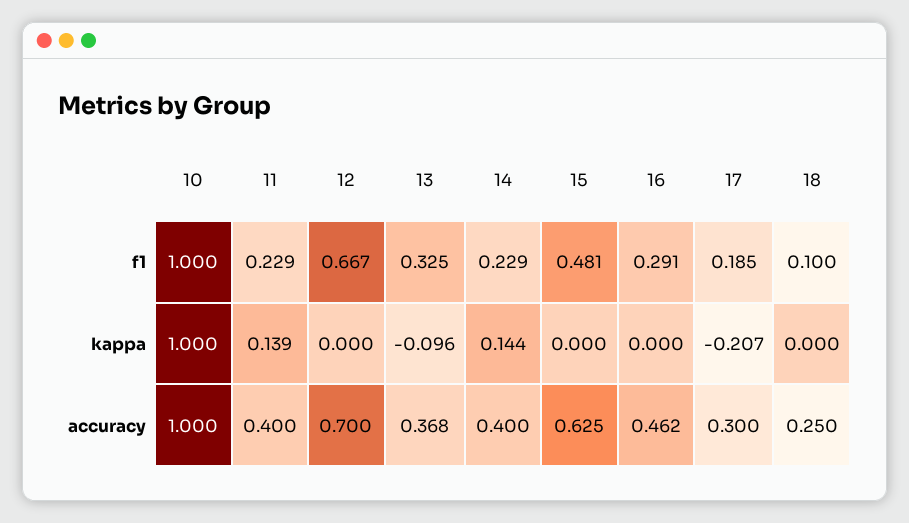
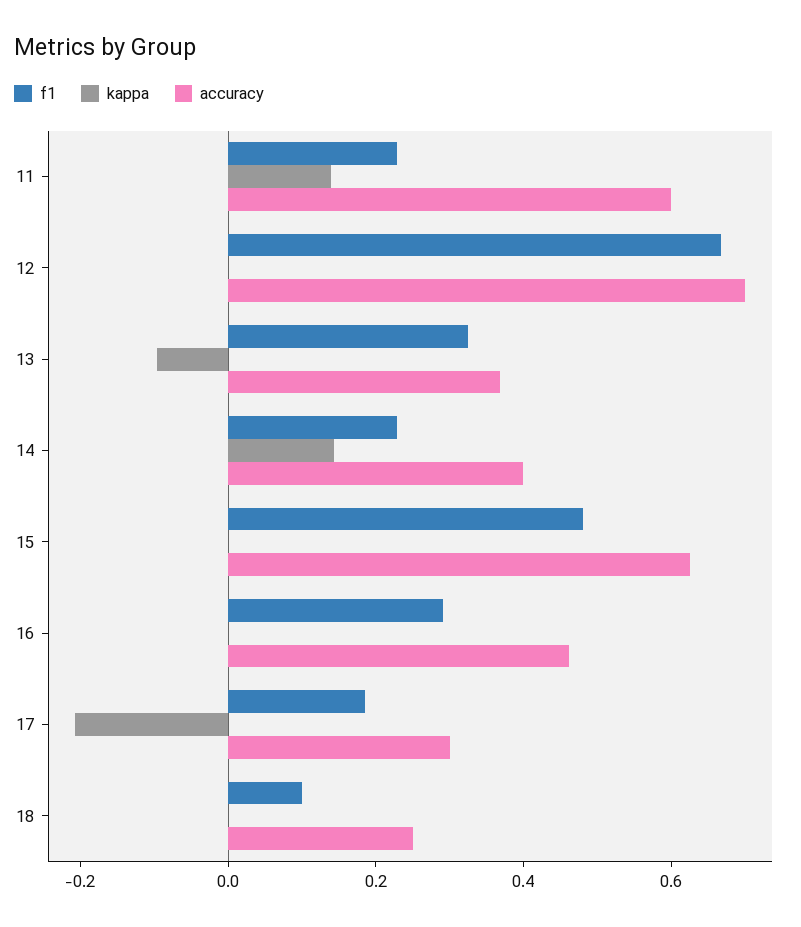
  {
    "f1": {
-     "10": 1,
      "11": 0.229,
      "12": 0.667,
      "13": 0.325,
      "14": 0.229,
      "15": 0.481,
      "16": 0.291,
      "17": 0.185,
      "18": 0.1
    },
    "kappa": {
-     "10": 1,
      "11": 0.139,
      "12": 0,
      "13": -0.096,
      "14": 0.144,
      "15": 0,
      "16": 0,
      "17": -0.207,
      "18": 0
    },
    "accuracy": {
-     "10": 1,
-     "11": 0.4,
+     "11": 0.6,
      "12": 0.7,
      "13": 0.368,
      "14": 0.4,
      "15": 0.625,
      "16": 0.462,
      "17": 0.3,
      "18": 0.25
    }
  }

